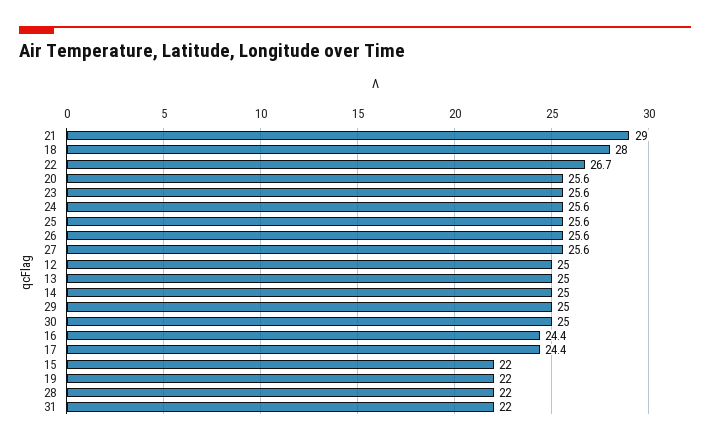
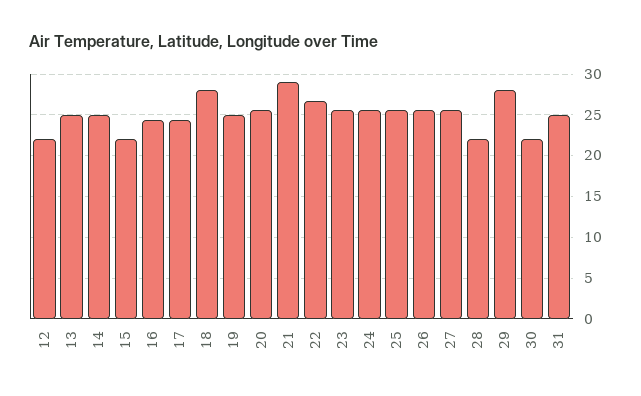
  {
    "21": 29,
    "18": 28,
    "22": 26.7,
    "20": 25.6,
    "23": 25.6,
    "24": 25.6,
    "25": 25.6,
    "26": 25.6,
    "27": 25.6,
-   "12": 25,
+   "12": 22,
    "13": 25,
    "14": 25,
-   "29": 25,
+   "29": 28,
-   "30": 25,
+   "30": 22,
    "16": 24.4,
    "17": 24.4,
    "15": 22,
-   "19": 22,
+   "19": 25,
    "28": 22,
-   "31": 22
+   "31": 25
  }

